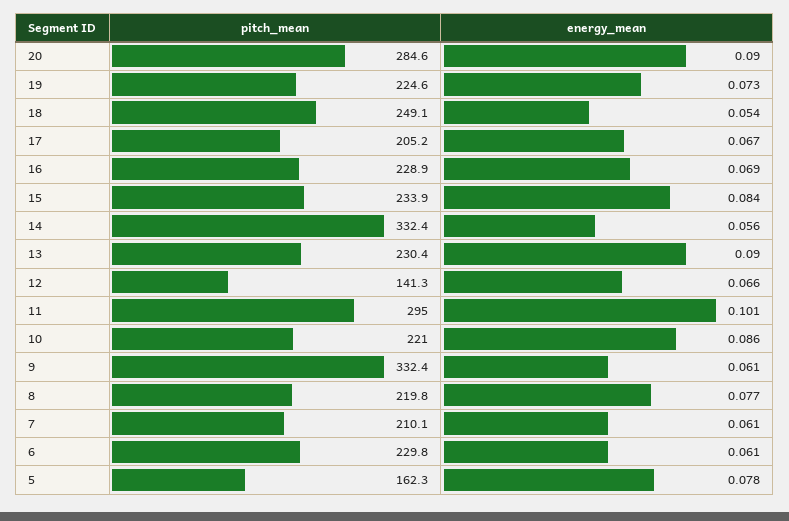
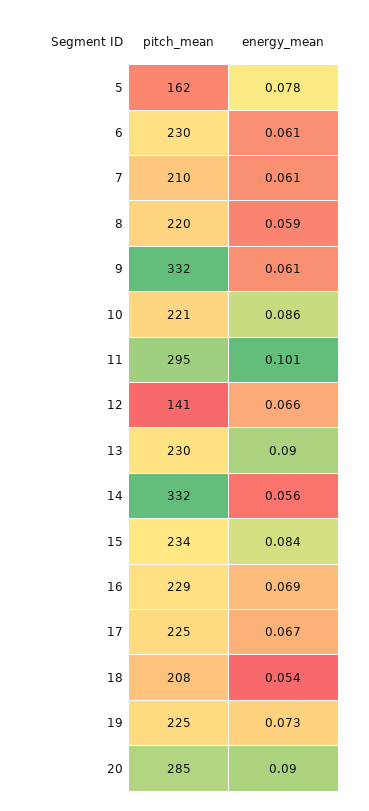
  {
    "pitch_mean": {
      "20": 284.6,
      "19": 224.6,
-     "18": 249.1,
+     "18": 208,
-     "17": 205.2,
+     "17": 225,
      "16": 228.9,
      "15": 233.9,
      "14": 332.4,
      "13": 230.4,
      "12": 141.3,
      "11": 295,
      "10": 221,
      "9": 332.4,
      "8": 219.8,
      "7": 210.1,
      "6": 229.8,
      "5": 162.3
    },
    "energy_mean": {
      "20": 0.09,
      "19": 0.073,
      "18": 0.054,
      "17": 0.067,
      "16": 0.069,
      "15": 0.084,
      "14": 0.056,
      "13": 0.09,
      "12": 0.066,
      "11": 0.101,
      "10": 0.086,
      "9": 0.061,
-     "8": 0.077,
+     "8": 0.059,
      "7": 0.061,
      "6": 0.061,
      "5": 0.078
    }
  }

